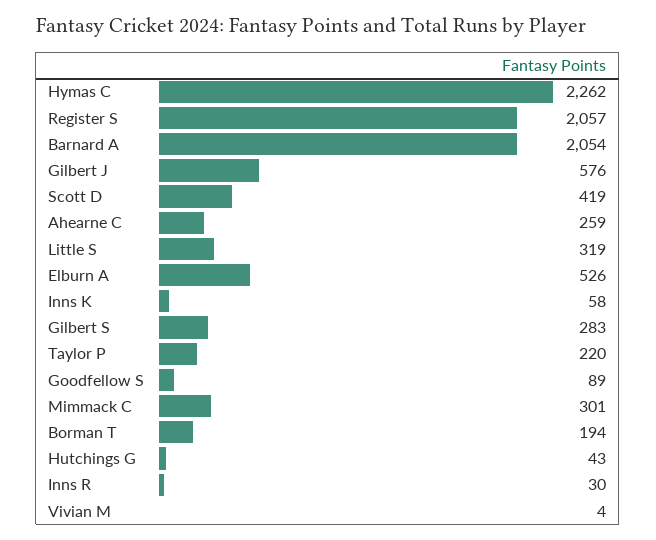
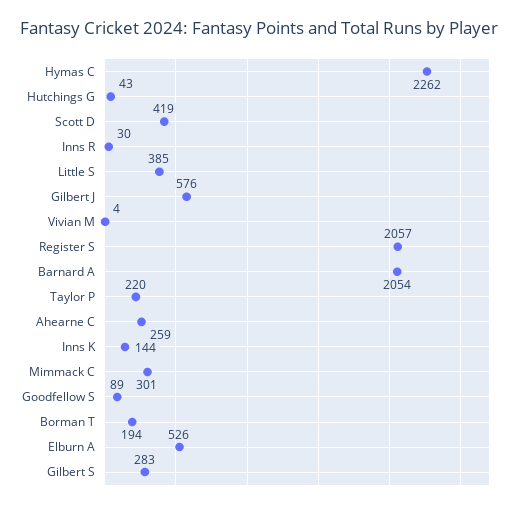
  {
    "Hymas C": 2262,
    "Register S": 2057,
    "Barnard A": 2054,
    "Gilbert J": 576,
    "Scott D": 419,
    "Ahearne C": 259,
-   "Little S": 319,
+   "Little S": 385,
    "Elburn A": 526,
-   "Inns K": 58,
+   "Inns K": 144,
    "Gilbert S": 283,
    "Taylor P": 220,
    "Goodfellow S": 89,
    "Mimmack C": 301,
    "Borman T": 194,
    "Hutchings G": 43,
    "Inns R": 30,
    "Vivian M": 4
  }

